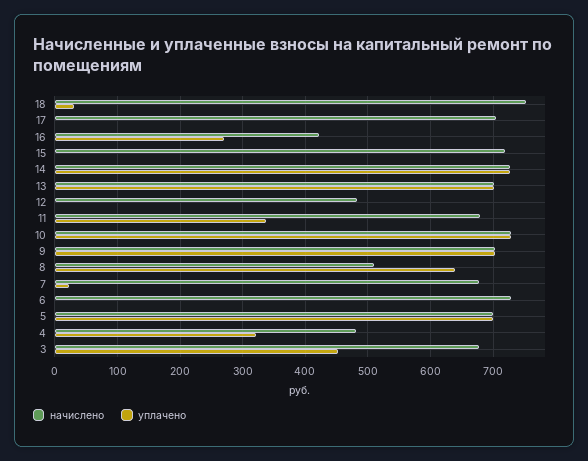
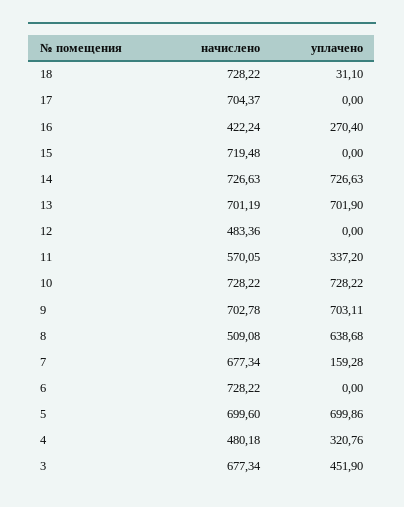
  {
    "начислено": {
-     "18": 750,
+     "18": 728.22,
      "17": 704.37,
      "16": 422.24,
      "15": 719.48,
      "14": 726.63,
      "13": 701.19,
      "12": 483.36,
-     "11": 680,
+     "11": 570.05,
      "10": 728.22,
      "9": 702.78,
      "8": 509.08,
      "7": 677.34,
      "6": 728.22,
      "5": 699.6,
      "4": 480.18,
      "3": 677.34
    },
    "уплачено": {
      "18": 31.1,
      "17": 0,
      "16": 270.4,
      "15": 0,
      "14": 726.63,
      "13": 701.9,
      "12": 0,
      "11": 337.2,
      "10": 728.22,
      "9": 703.11,
      "8": 638.68,
-     "7": 20,
+     "7": 159.28,
      "6": 0,
      "5": 699.86,
      "4": 320.76,
      "3": 451.9
    }
  }

